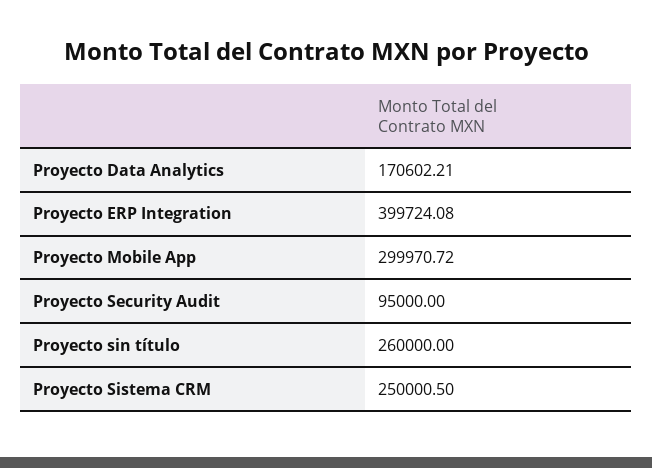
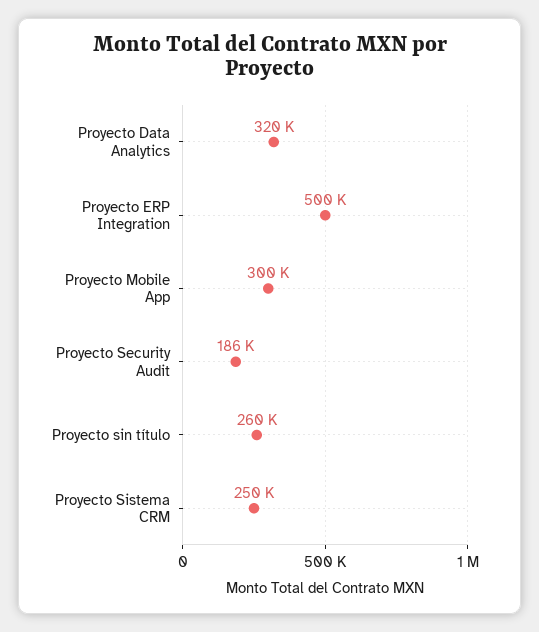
  {
-   "Proyecto Data Analytics": 170602.21,
+   "Proyecto Data Analytics": 320000,
-   "Proyecto ERP Integration": 399724.08,
+   "Proyecto ERP Integration": 500000,
    "Proyecto Mobile App": 299970.72,
-   "Proyecto Security Audit": 95000,
+   "Proyecto Security Audit": 186000,
    "Proyecto sin título": 260000,
    "Proyecto Sistema CRM": 250000.5
  }

